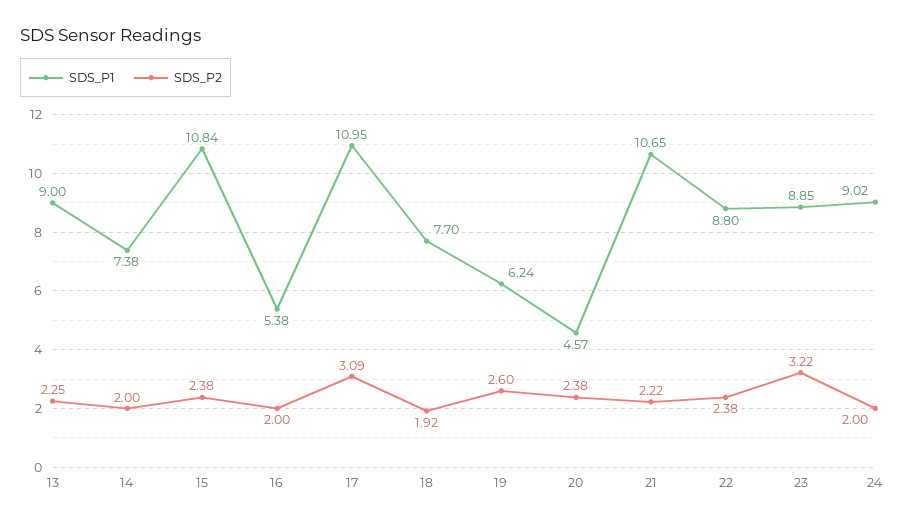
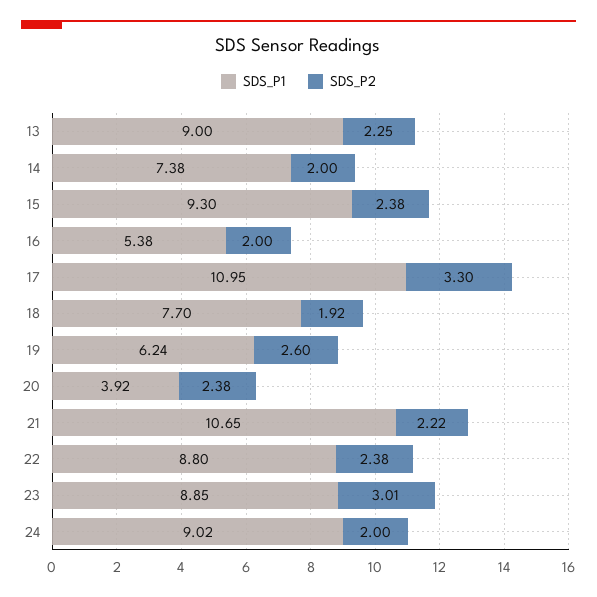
  {
    "SDS_P1": {
      "13": 9,
      "14": 7.38,
-     "15": 10.84,
+     "15": 9.3,
      "16": 5.38,
      "17": 10.95,
      "18": 7.7,
      "19": 6.24,
-     "20": 4.57,
+     "20": 3.92,
      "21": 10.65,
      "22": 8.8,
      "23": 8.85,
      "24": 9.02
    },
    "SDS_P2": {
      "13": 2.25,
      "14": 2,
      "15": 2.38,
      "16": 2,
-     "17": 3.09,
+     "17": 3.3,
      "18": 1.92,
      "19": 2.6,
      "20": 2.38,
      "21": 2.22,
      "22": 2.38,
-     "23": 3.22,
+     "23": 3.01,
      "24": 2
    }
  }

